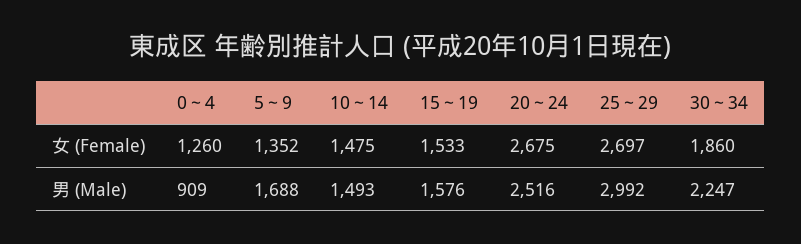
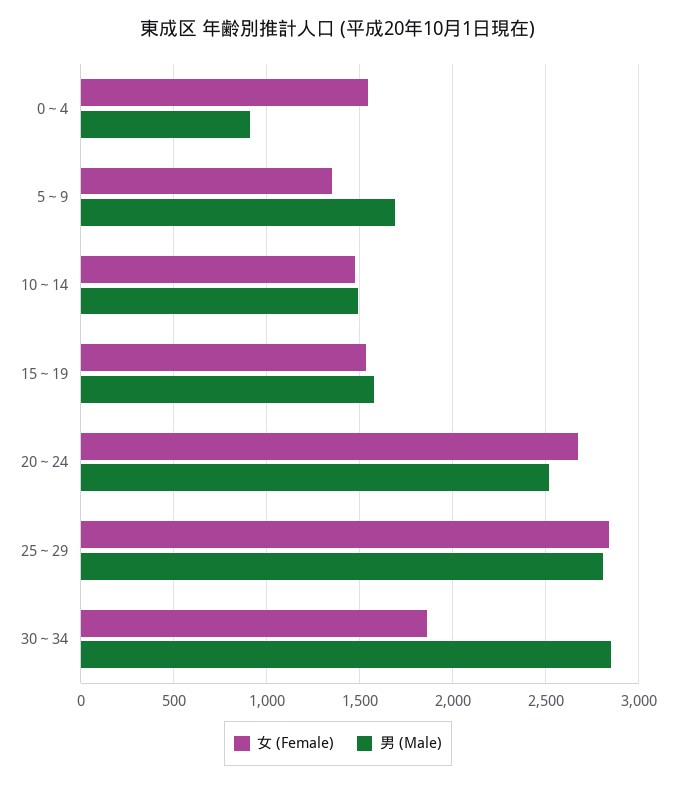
  {
    "女 (Female)": {
-     "0～4": 1260,
+     "0～4": 1550,
      "5～9": 1352,
      "10～14": 1475,
      "15～19": 1533,
      "20～24": 2675,
-     "25～29": 2697,
+     "25～29": 2850,
      "30～34": 1860
    },
    "男 (Male)": {
      "0～4": 909,
      "5～9": 1688,
      "10～14": 1493,
      "15～19": 1576,
      "20～24": 2516,
-     "25～29": 2992,
+     "25～29": 2800,
-     "30～34": 2247
+     "30～34": 2850
    }
  }

